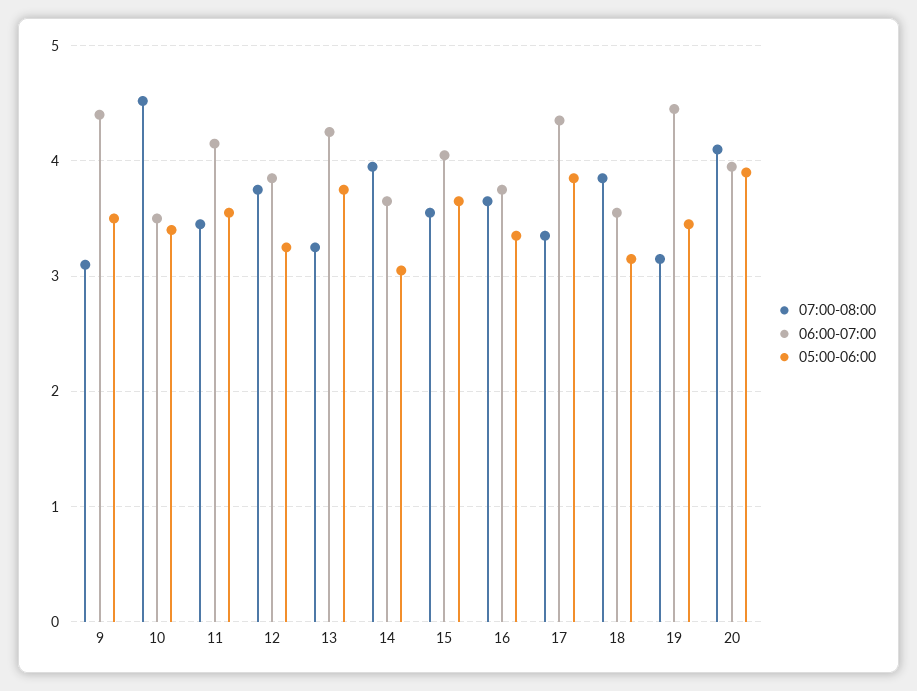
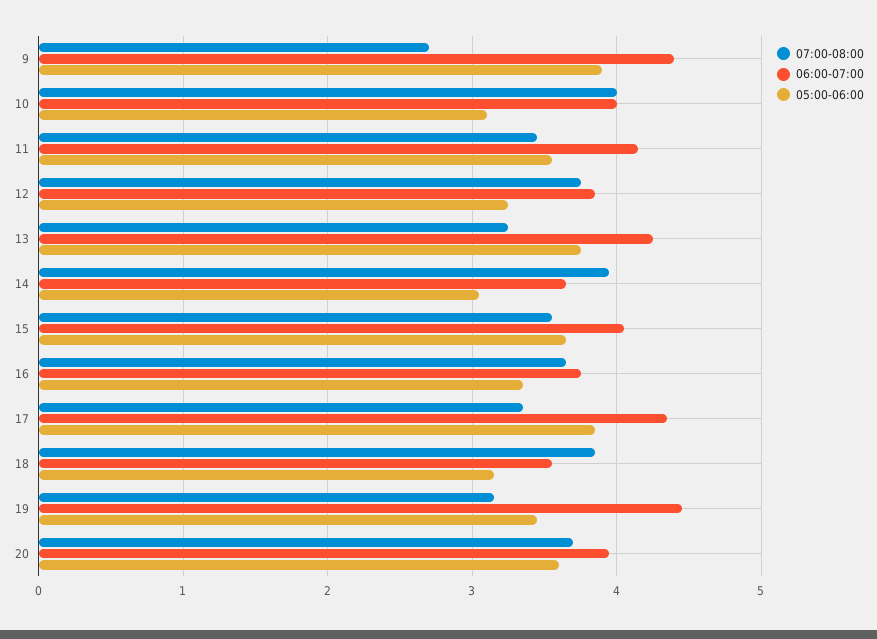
  {
    "07:00-08:00": {
-     "9": 3.1,
+     "9": 2.7,
-     "10": 4.5,
+     "10": 4,
      "11": 3.5,
      "12": 3.8,
      "13": 3.3,
      "14": 4,
      "15": 3.6,
      "16": 3.7,
      "17": 3.4,
      "18": 3.9,
      "19": 3.2,
-     "20": 4.1
+     "20": 3.7
    },
    "06:00-07:00": {
      "9": 4.4,
-     "10": 3.5,
+     "10": 4,
      "11": 4.2,
      "12": 3.9,
      "13": 4.3,
      "14": 3.7,
      "15": 4.1,
      "16": 3.8,
      "17": 4.4,
      "18": 3.6,
      "19": 4.5,
      "20": 4
    },
    "05:00-06:00": {
-     "9": 3.5,
+     "9": 3.9,
-     "10": 3.4,
+     "10": 3.1,
      "11": 3.6,
      "12": 3.3,
      "13": 3.8,
      "14": 3.1,
      "15": 3.7,
      "16": 3.4,
      "17": 3.9,
      "18": 3.2,
      "19": 3.5,
-     "20": 3.9
+     "20": 3.6
    }
  }

